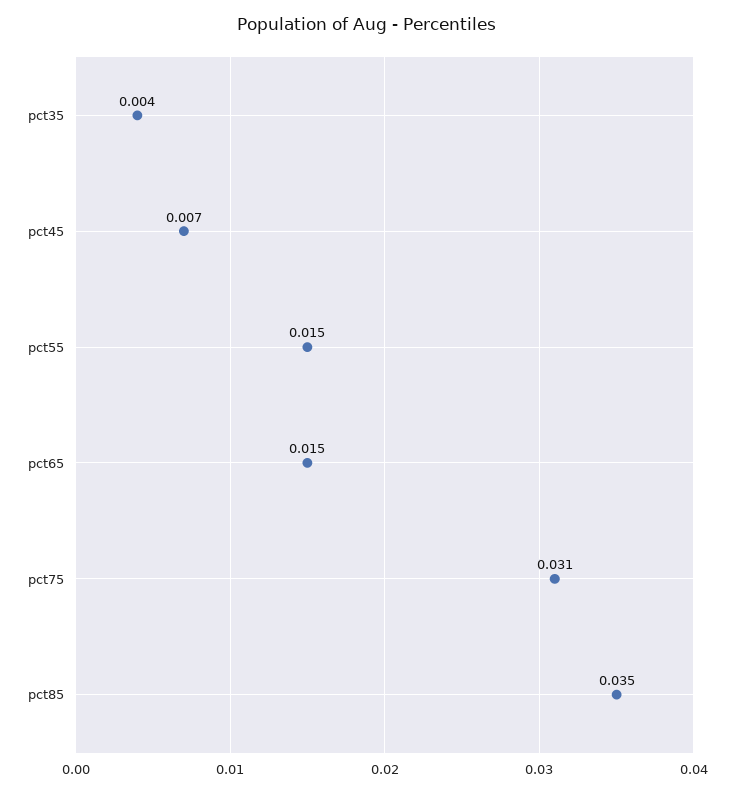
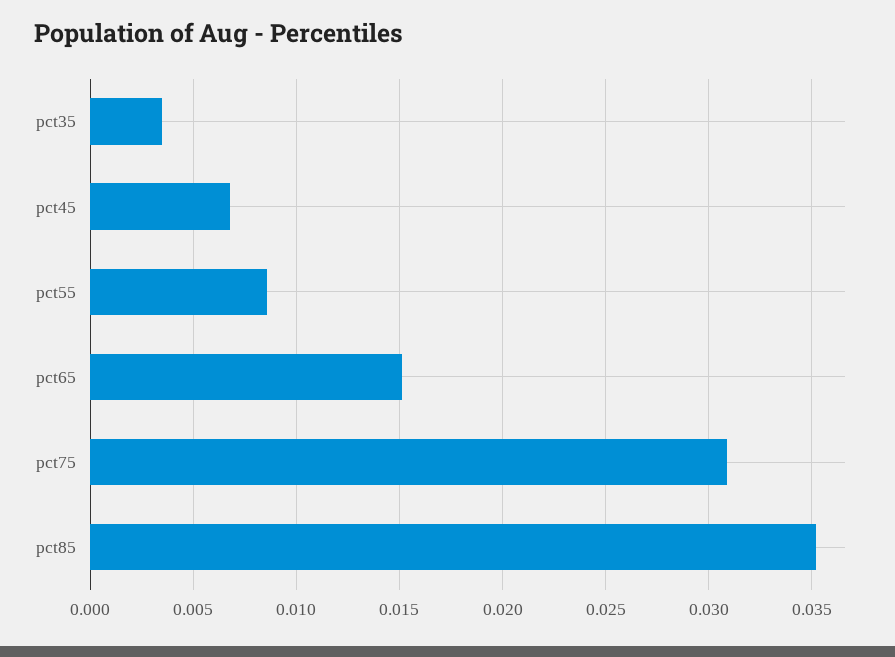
  {
    "pct35": 0.004,
    "pct45": 0.007,
-   "pct55": 0.015,
+   "pct55": 0.0085,
    "pct65": 0.015,
    "pct75": 0.031,
    "pct85": 0.035
  }

